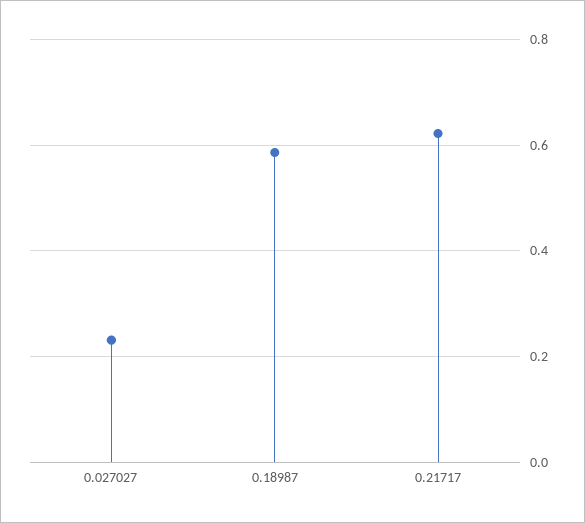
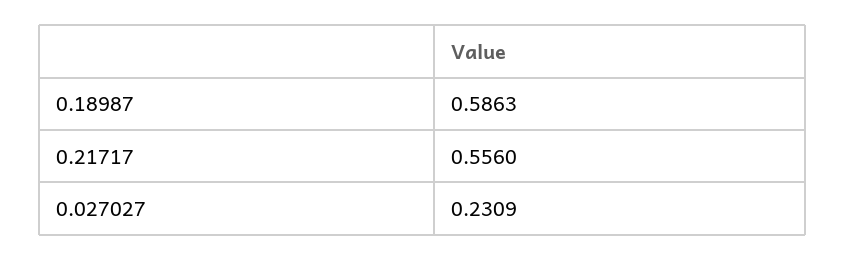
  {
    "0.027027": 0.2309,
    "0.18987": 0.5863,
-   "0.21717": 0.62
+   "0.21717": 0.556
  }

